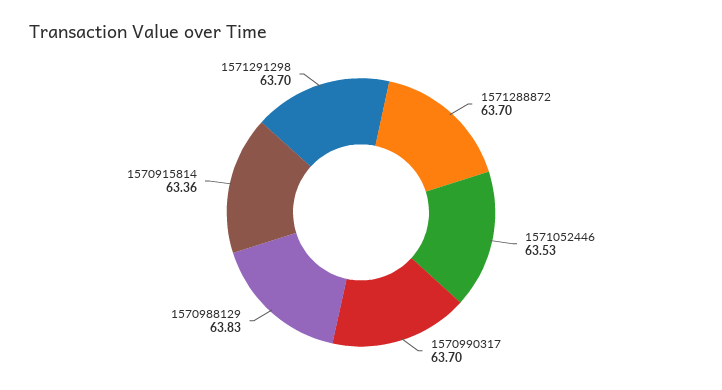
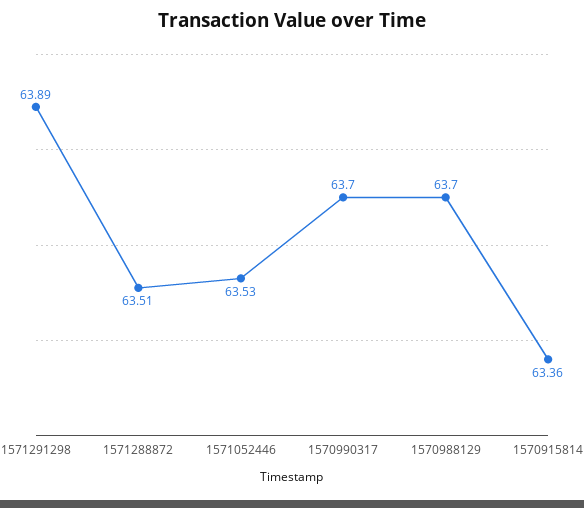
  {
-   "1571288872": 63.7,
+   "1571288872": 63.51,
    "1571052446": 63.53,
    "1570990317": 63.7,
-   "1570988129": 63.83,
+   "1570988129": 63.7,
    "1570915814": 63.36,
-   "1571291298": 63.7
+   "1571291298": 63.89
  }

